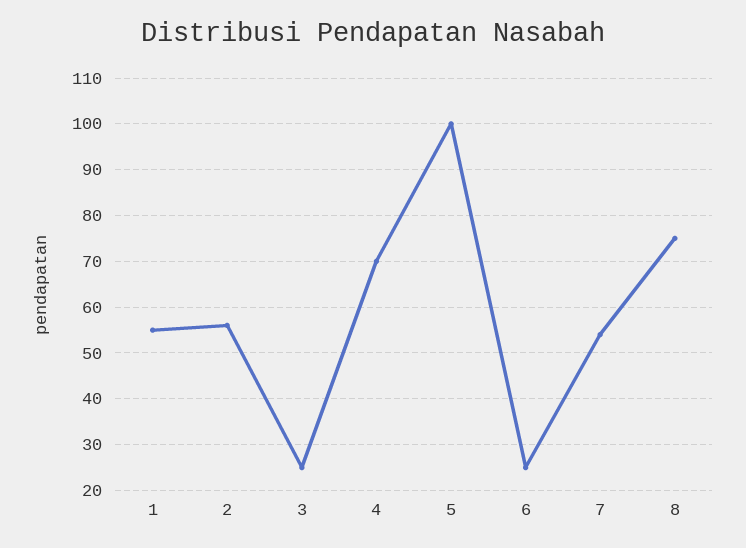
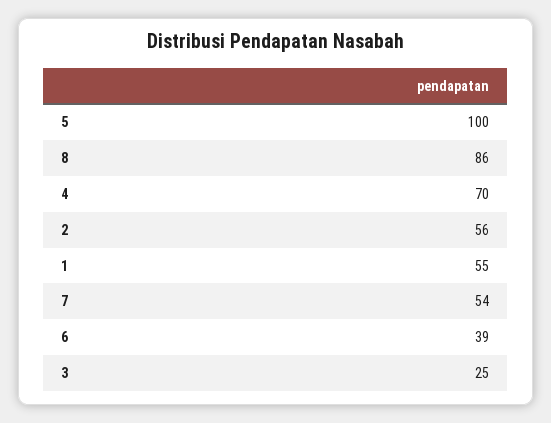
  {
    "1": 55,
    "2": 56,
    "3": 25,
    "4": 70,
    "5": 100,
-   "6": 25,
+   "6": 39,
    "7": 54,
-   "8": 75
+   "8": 86
  }

